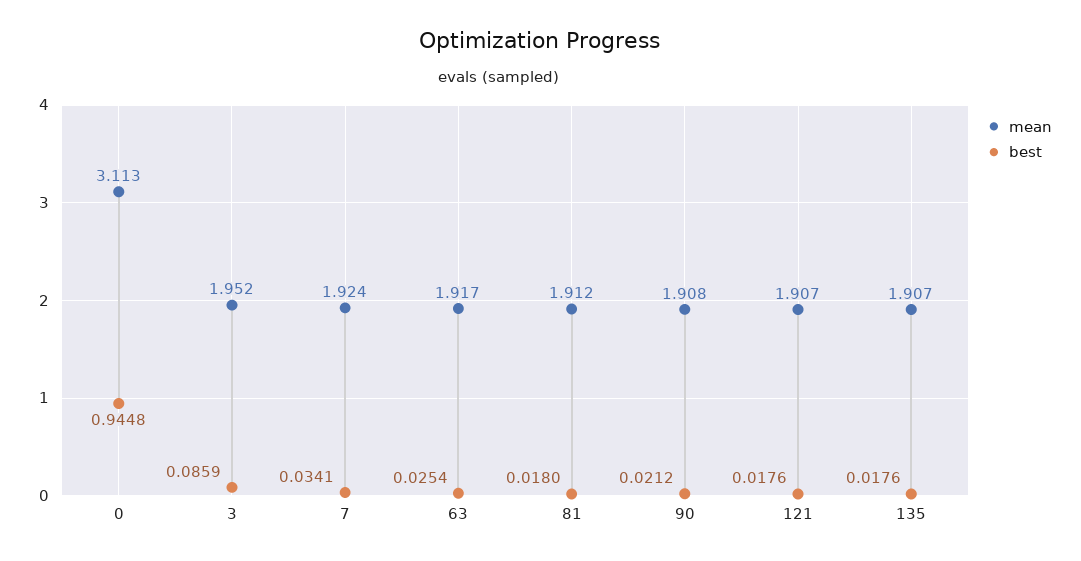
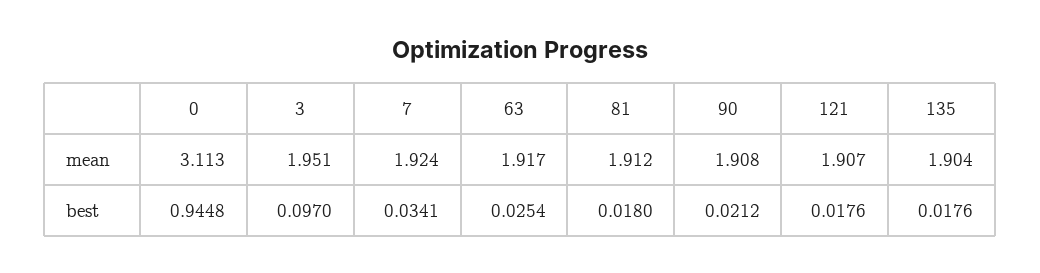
  {
    "mean": {
      "0": 3.113,
-     "3": 1.952,
+     "3": 1.951,
      "7": 1.924,
      "63": 1.917,
      "81": 1.912,
      "90": 1.908,
      "121": 1.907,
-     "135": 1.907
+     "135": 1.904
    },
    "best": {
      "0": 0.9448,
-     "3": 0.0859,
+     "3": 0.097,
      "7": 0.0341,
      "63": 0.0254,
      "81": 0.018,
      "90": 0.0212,
      "121": 0.0176,
      "135": 0.0176
    }
  }

